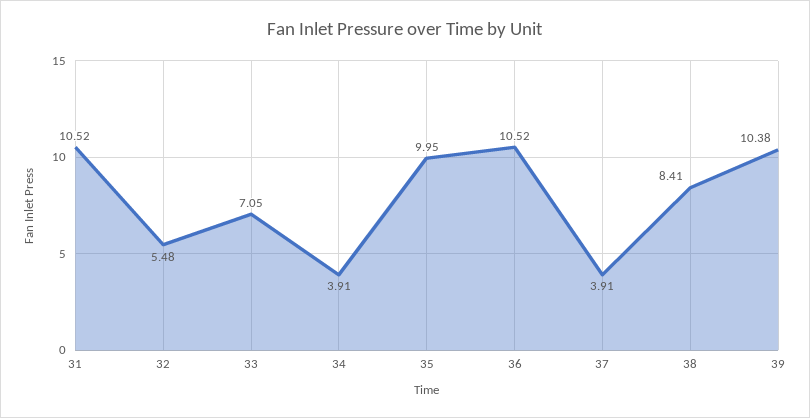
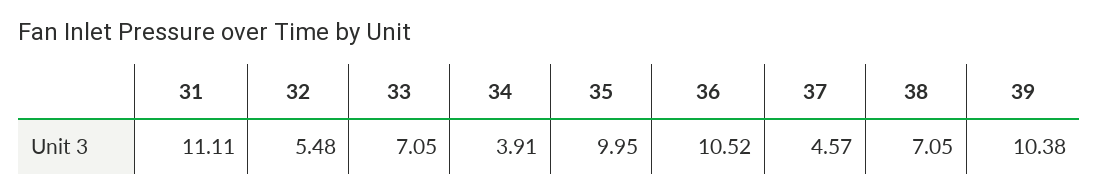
  {
-   "31": 10.52,
+   "31": 11.11,
    "32": 5.48,
    "33": 7.05,
    "34": 3.91,
    "35": 9.95,
    "36": 10.52,
-   "37": 3.91,
+   "37": 4.57,
-   "38": 8.41,
+   "38": 7.05,
    "39": 10.38
  }

